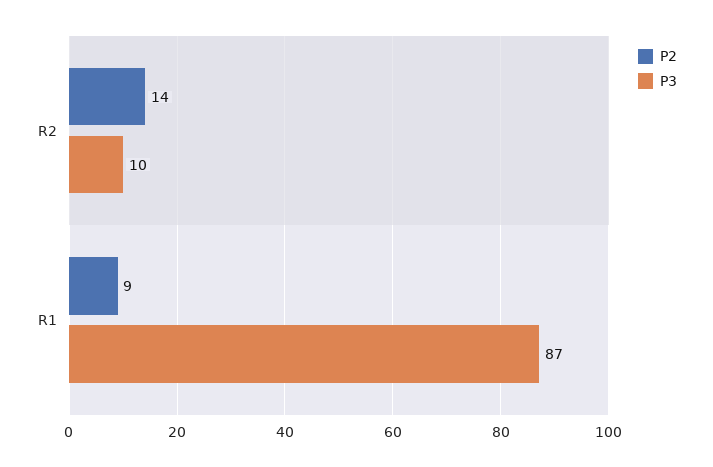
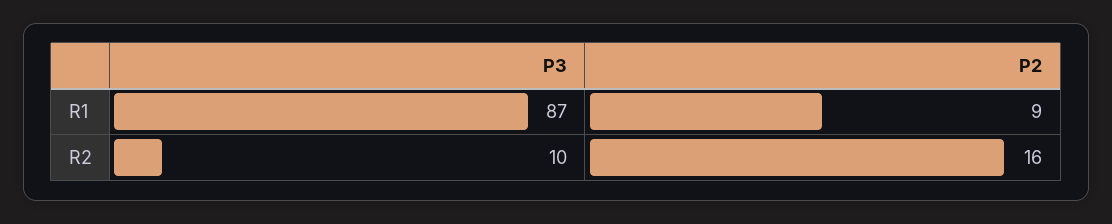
  {
    "P2": {
-     "R2": 14,
+     "R2": 16,
      "R1": 9
    },
    "P3": {
      "R2": 10,
      "R1": 87
    }
  }

